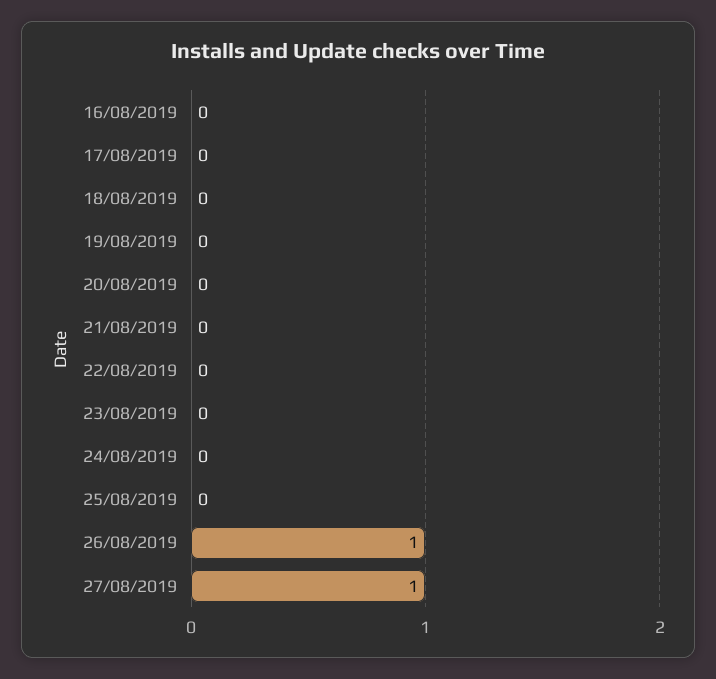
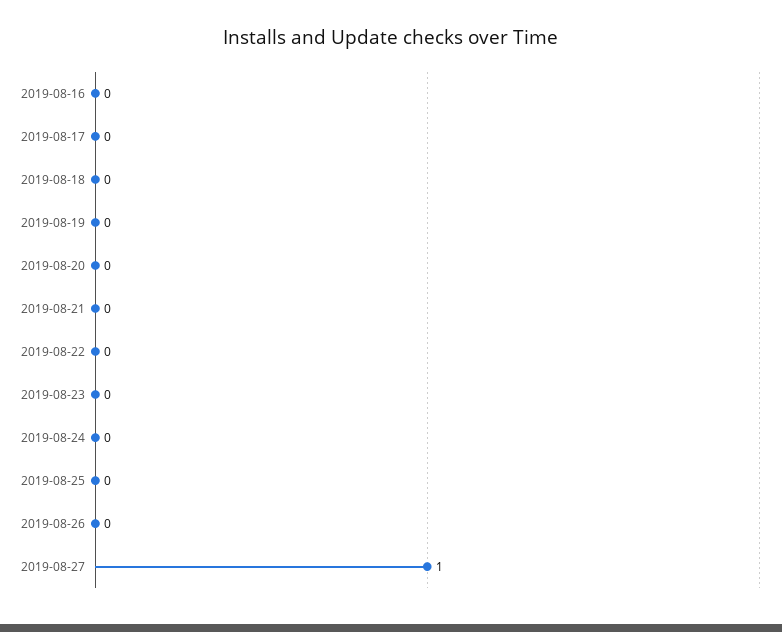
  {
    "16/08/2019": 0,
    "17/08/2019": 0,
    "18/08/2019": 0,
    "19/08/2019": 0,
    "20/08/2019": 0,
    "21/08/2019": 0,
    "22/08/2019": 0,
    "23/08/2019": 0,
    "24/08/2019": 0,
    "25/08/2019": 0,
-   "26/08/2019": 1,
+   "26/08/2019": 0,
    "27/08/2019": 1
  }

